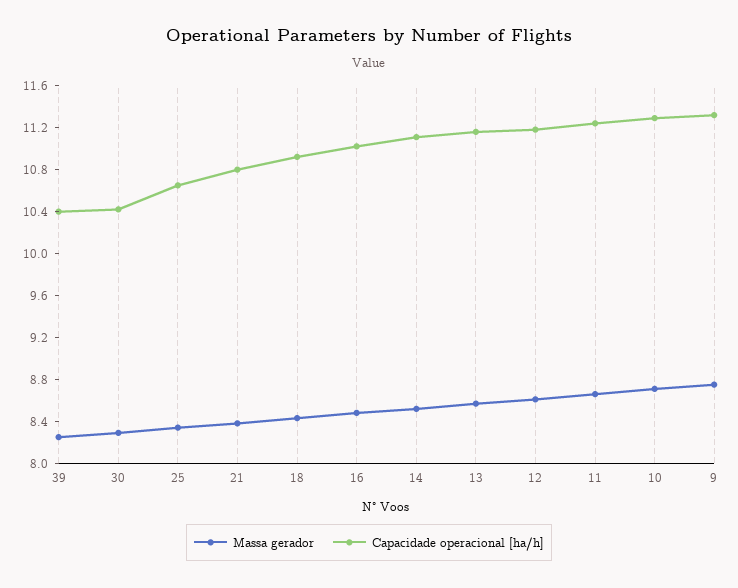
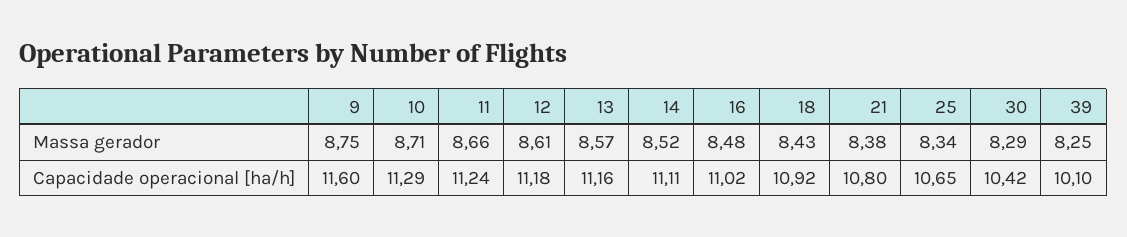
  {
    "Massa gerador": {
      "39": 8.25,
      "30": 8.29,
      "25": 8.34,
      "21": 8.38,
      "18": 8.43,
      "16": 8.48,
      "14": 8.52,
      "13": 8.57,
      "12": 8.61,
      "11": 8.66,
      "10": 8.71,
      "9": 8.75
    },
    "Capacidade operacional [ha/h]": {
-     "39": 10.4,
+     "39": 10.1,
      "30": 10.42,
      "25": 10.65,
      "21": 10.8,
      "18": 10.92,
      "16": 11.02,
      "14": 11.11,
      "13": 11.16,
      "12": 11.18,
      "11": 11.24,
      "10": 11.29,
-     "9": 11.3
+     "9": 11.6
    }
  }

